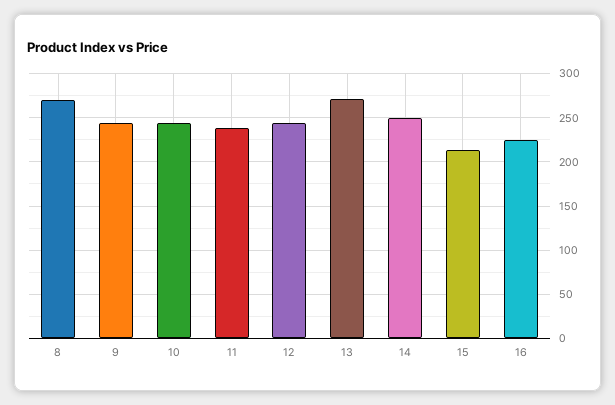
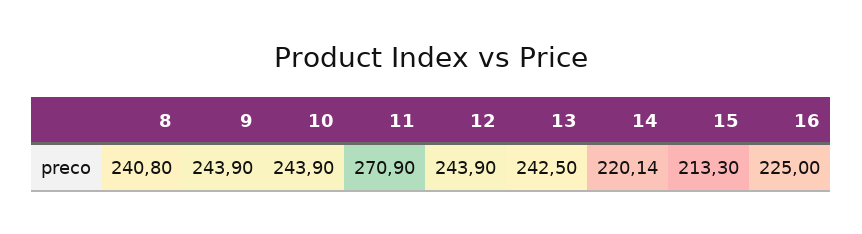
  {
-   "8": 270,
+   "8": 240.8,
    "9": 243.9,
    "10": 243.9,
-   "11": 240,
+   "11": 270.9,
    "12": 243.9,
-   "13": 270,
+   "13": 242.5,
-   "14": 250,
+   "14": 220.14,
    "15": 213.3,
    "16": 225
  }

